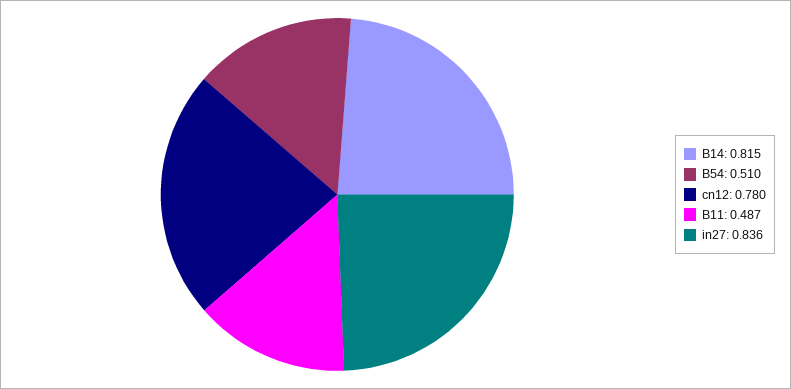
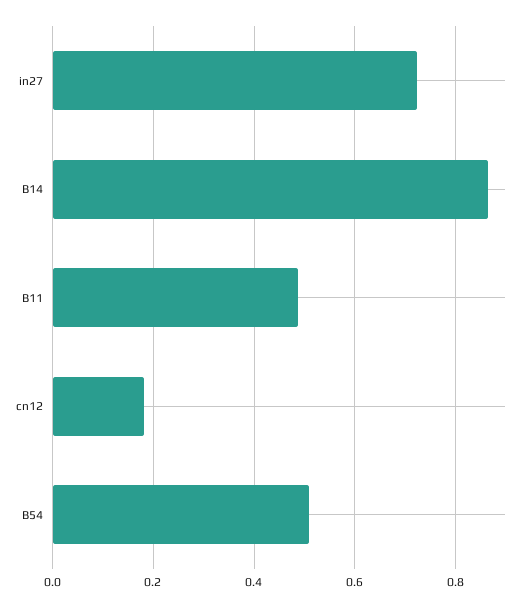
  {
-   "B14": 0.815,
+   "B14": 0.86,
    "B54": 0.51,
-   "cn12": 0.78,
+   "cn12": 0.18,
    "B11": 0.487,
-   "in27": 0.836
+   "in27": 0.72
  }

